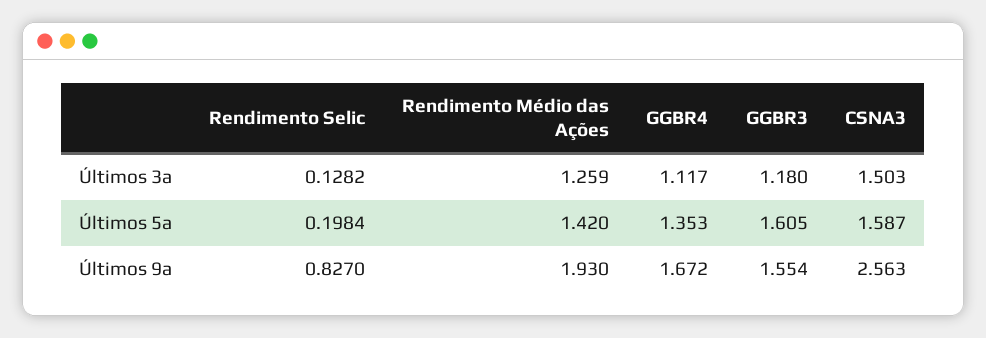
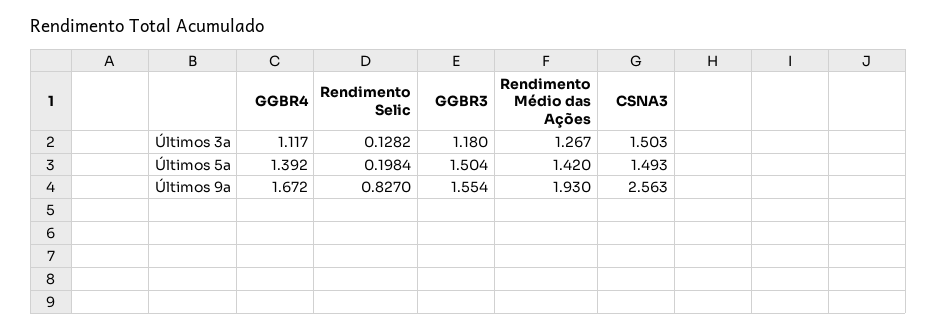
  {
    "Rendimento Selic": {
      "Últimos 3a": 0.1282,
      "Últimos 5a": 0.1984,
      "Últimos 9a": 0.827
    },
    "Rendimento Médio das Ações": {
-     "Últimos 3a": 1.259,
+     "Últimos 3a": 1.267,
      "Últimos 5a": 1.42,
      "Últimos 9a": 1.93
    },
    "GGBR4": {
      "Últimos 3a": 1.117,
-     "Últimos 5a": 1.353,
+     "Últimos 5a": 1.392,
      "Últimos 9a": 1.672
    },
    "GGBR3": {
      "Últimos 3a": 1.18,
-     "Últimos 5a": 1.605,
+     "Últimos 5a": 1.504,
      "Últimos 9a": 1.554
    },
    "CSNA3": {
      "Últimos 3a": 1.503,
-     "Últimos 5a": 1.587,
+     "Últimos 5a": 1.493,
      "Últimos 9a": 2.563
    }
  }

